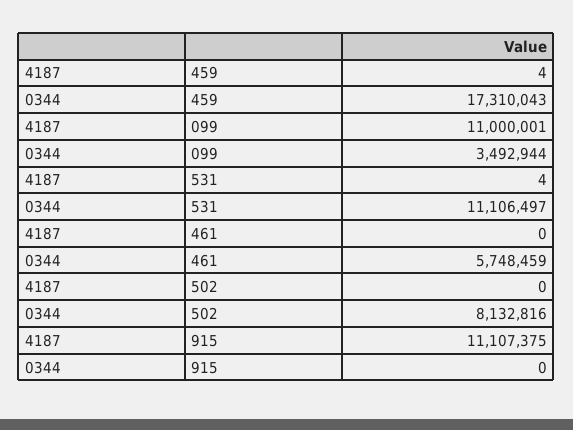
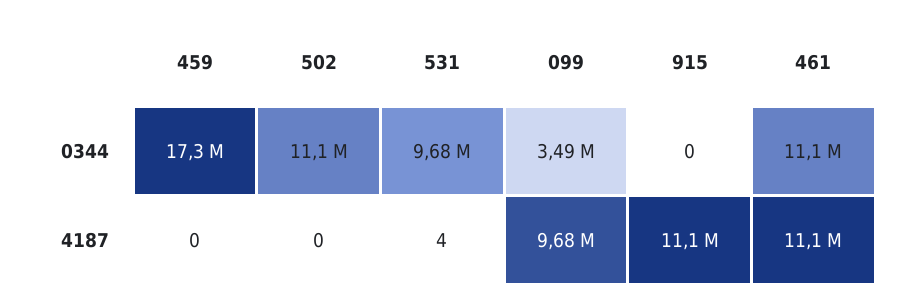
  {
    "4187": {
-     "459": 4,
+     "459": 0,
-     "099": 11000001,
+     "099": 9680000,
      "531": 4,
-     "461": 0,
+     "461": 11100000,
      "502": 0,
      "915": 11107375
    },
    "0344": {
      "459": 17310043,
      "099": 3492944,
-     "531": 11106497,
+     "531": 9680000,
-     "461": 5748459,
+     "461": 11100000,
-     "502": 8132816,
+     "502": 11100000,
      "915": 0
    }
  }

